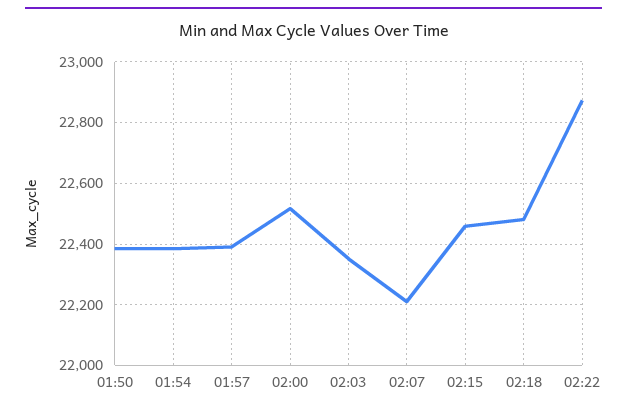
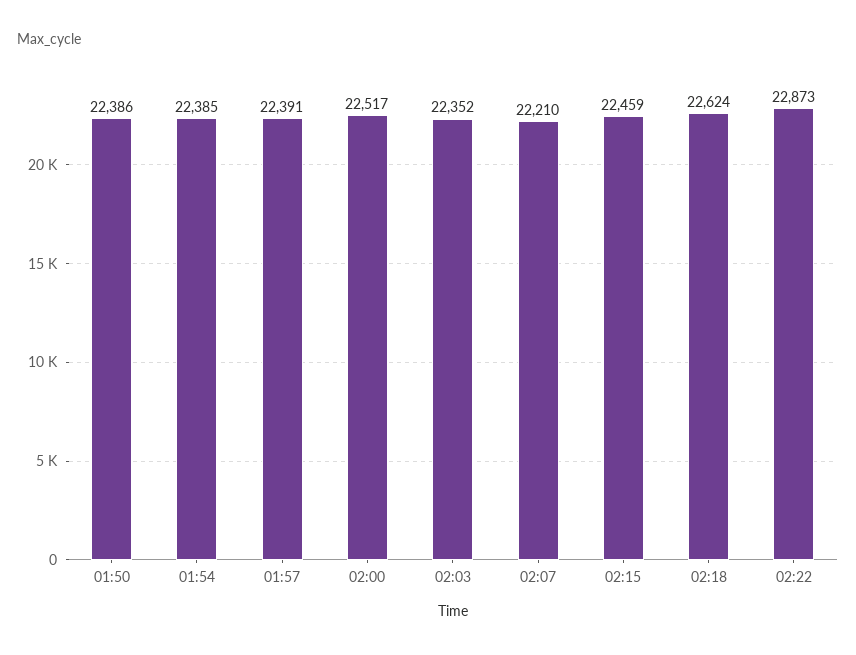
  {
    "01:50": 22386,
    "01:54": 22385,
    "01:57": 22391,
    "02:00": 22517,
    "02:03": 22352,
    "02:07": 22210,
    "02:15": 22459,
-   "02:18": 22480,
+   "02:18": 22624,
    "02:22": 22873
  }

